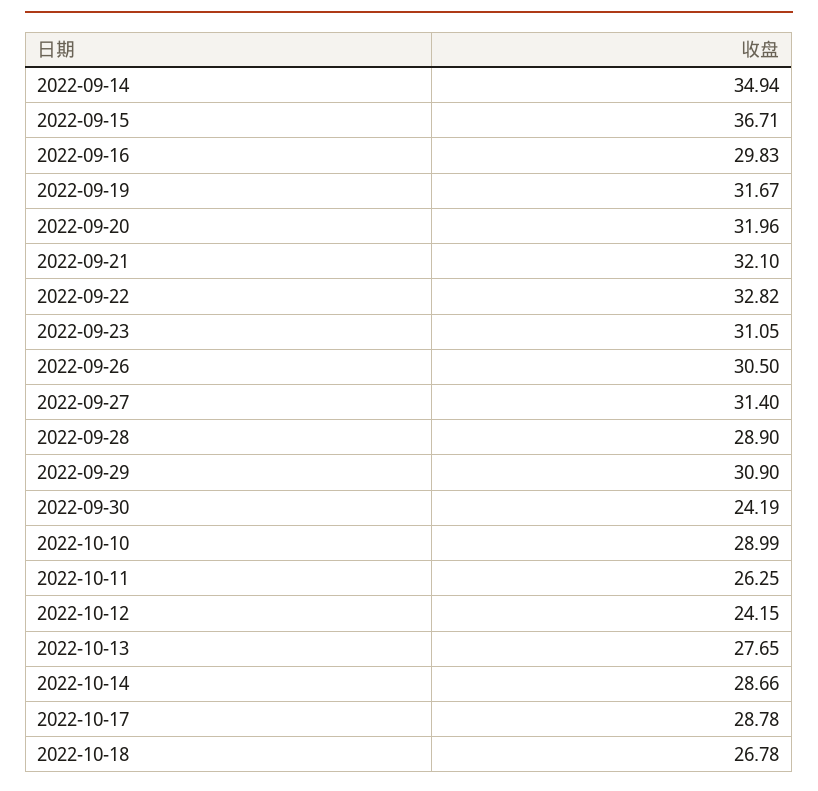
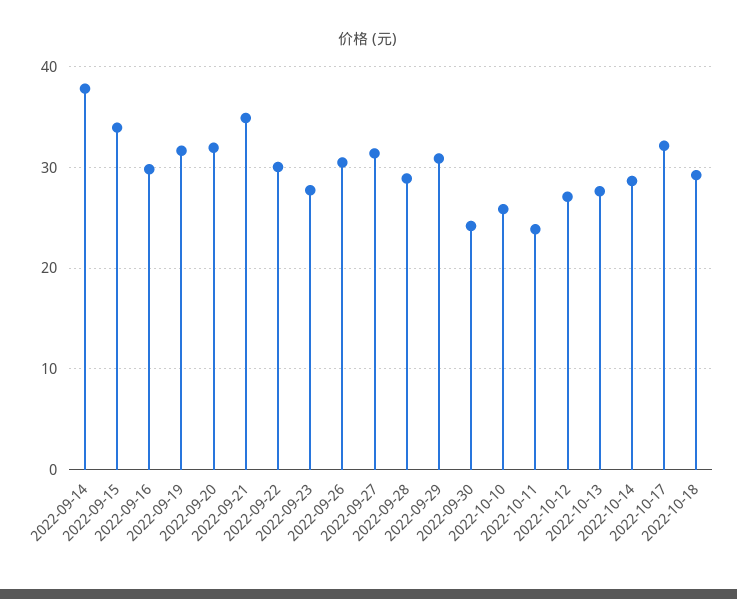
  {
-   "2022-09-14": 34.94,
+   "2022-09-14": 38,
-   "2022-09-15": 36.71,
+   "2022-09-15": 34,
    "2022-09-16": 29.83,
    "2022-09-19": 31.67,
    "2022-09-20": 31.96,
-   "2022-09-21": 32.1,
+   "2022-09-21": 35,
-   "2022-09-22": 32.82,
+   "2022-09-22": 30,
-   "2022-09-23": 31.05,
+   "2022-09-23": 28,
    "2022-09-26": 30.5,
    "2022-09-27": 31.4,
    "2022-09-28": 28.9,
    "2022-09-29": 30.9,
    "2022-09-30": 24.19,
-   "2022-10-10": 28.99,
+   "2022-10-10": 26,
-   "2022-10-11": 26.25,
+   "2022-10-11": 24,
-   "2022-10-12": 24.15,
+   "2022-10-12": 27,
    "2022-10-13": 27.65,
    "2022-10-14": 28.66,
-   "2022-10-17": 28.78,
+   "2022-10-17": 32,
-   "2022-10-18": 26.78
+   "2022-10-18": 29
  }

